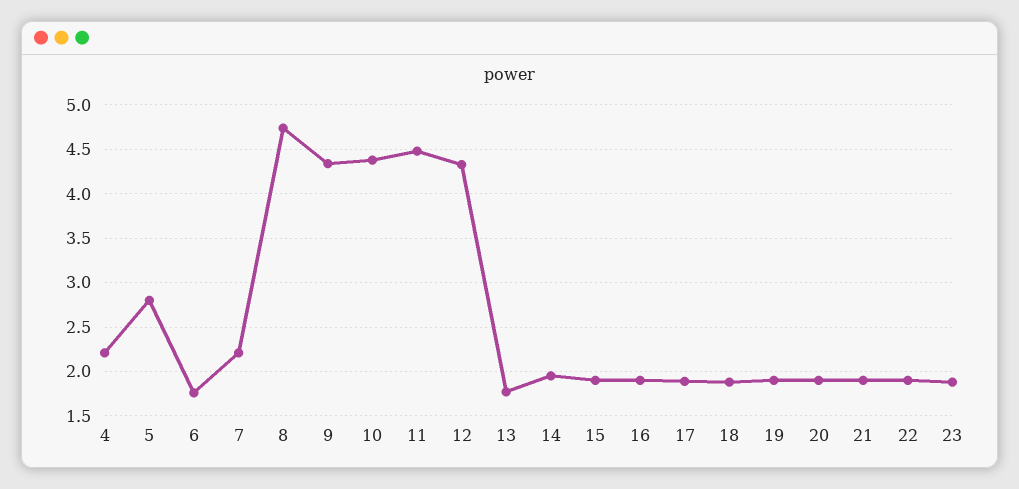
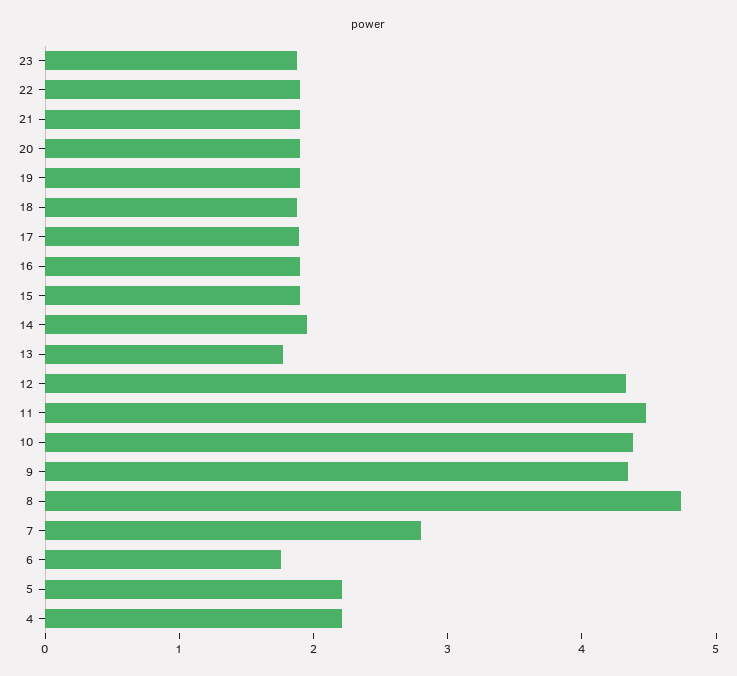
  {
    "4": 2.2,
-   "5": 2.8,
+   "5": 2.2,
    "6": 1.8,
-   "7": 2.2,
+   "7": 2.8,
    "8": 4.7,
    "9": 4.3,
    "10": 4.4,
    "11": 4.5,
    "12": 4.3,
    "13": 1.8,
    "14": 2,
    "15": 1.9,
    "16": 1.9,
    "17": 1.9,
    "18": 1.9,
    "19": 1.9,
    "20": 1.9,
    "21": 1.9,
    "22": 1.9,
    "23": 1.9
  }

